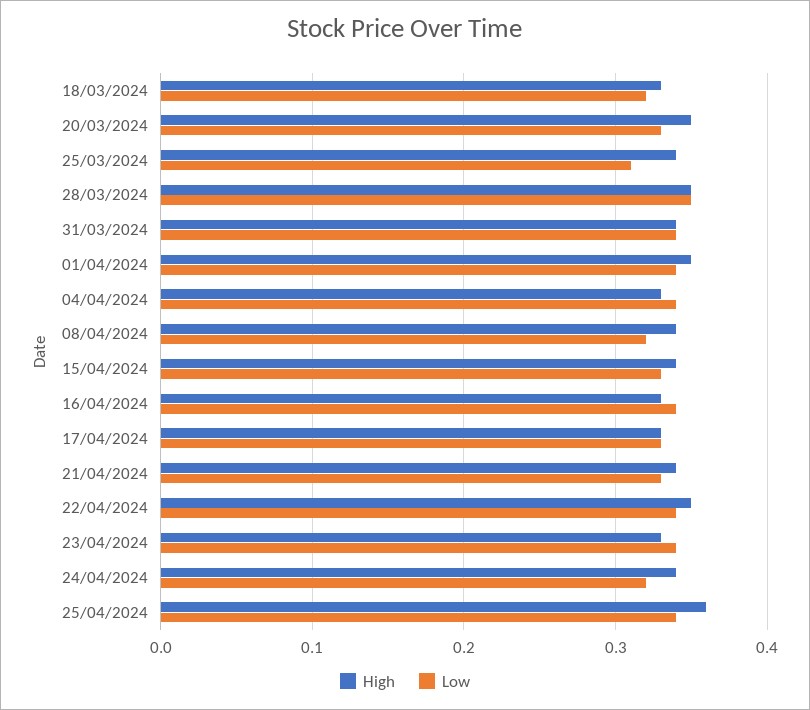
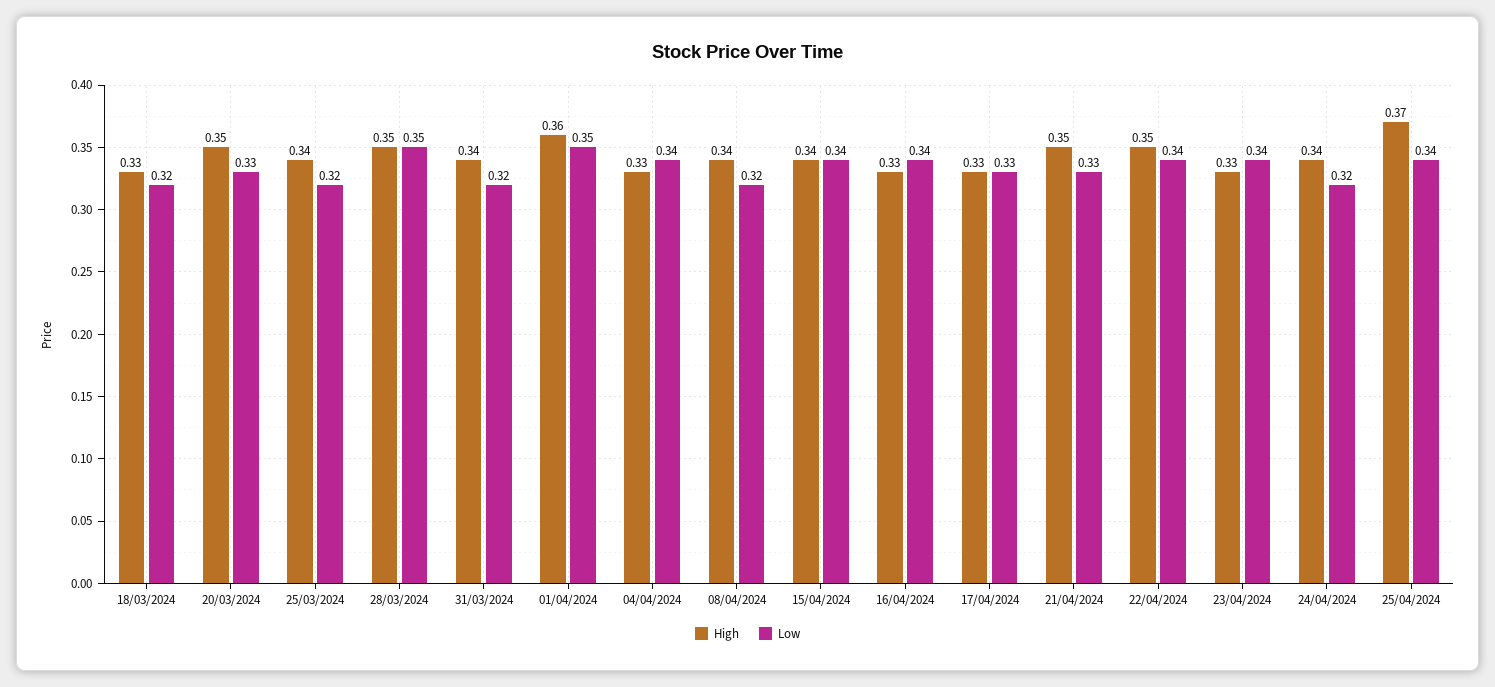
  {
    "High": {
      "18/03/2024": 0.33,
      "20/03/2024": 0.35,
      "25/03/2024": 0.34,
      "28/03/2024": 0.35,
      "31/03/2024": 0.34,
-     "01/04/2024": 0.35,
+     "01/04/2024": 0.36,
      "04/04/2024": 0.33,
      "08/04/2024": 0.34,
      "15/04/2024": 0.34,
      "16/04/2024": 0.33,
      "17/04/2024": 0.33,
-     "21/04/2024": 0.34,
+     "21/04/2024": 0.35,
      "22/04/2024": 0.35,
      "23/04/2024": 0.33,
      "24/04/2024": 0.34,
-     "25/04/2024": 0.36
+     "25/04/2024": 0.37
    },
    "Low": {
      "18/03/2024": 0.32,
      "20/03/2024": 0.33,
-     "25/03/2024": 0.31,
+     "25/03/2024": 0.32,
      "28/03/2024": 0.35,
-     "31/03/2024": 0.34,
+     "31/03/2024": 0.32,
-     "01/04/2024": 0.34,
+     "01/04/2024": 0.35,
      "04/04/2024": 0.34,
      "08/04/2024": 0.32,
-     "15/04/2024": 0.33,
+     "15/04/2024": 0.34,
      "16/04/2024": 0.34,
      "17/04/2024": 0.33,
      "21/04/2024": 0.33,
      "22/04/2024": 0.34,
      "23/04/2024": 0.34,
      "24/04/2024": 0.32,
      "25/04/2024": 0.34
    }
  }

